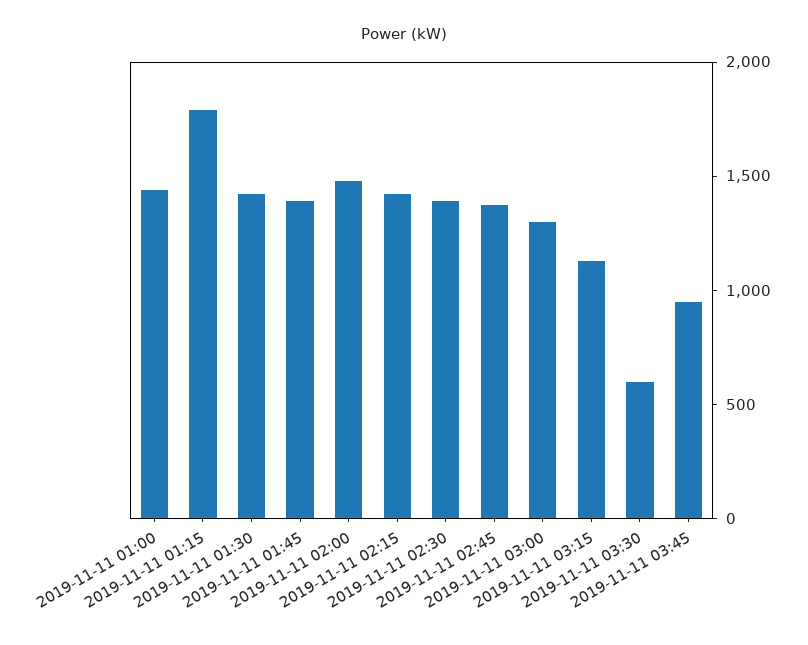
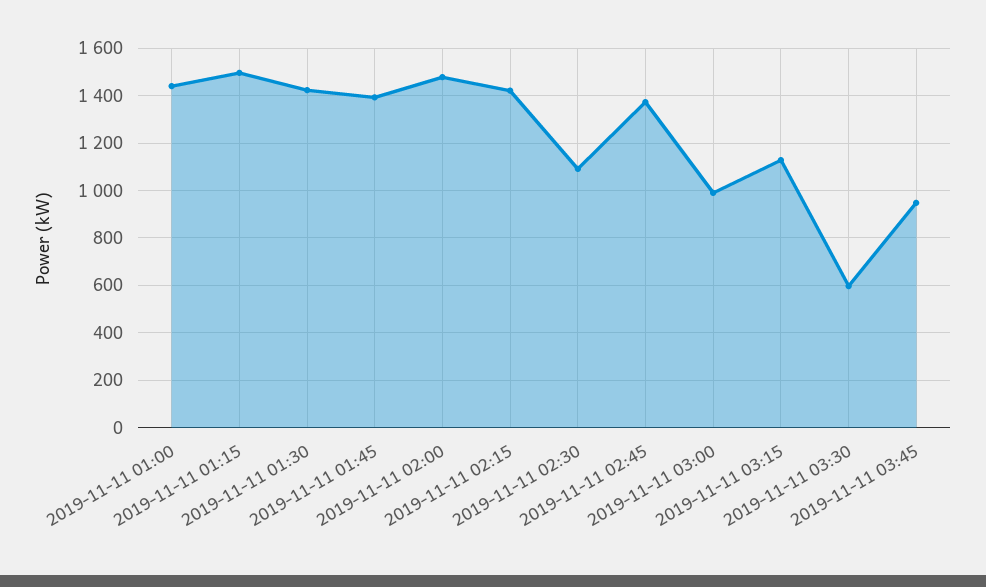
  {
    "2019-11-11 01:00": 1450,
-   "2019-11-11 01:15": 1800,
+   "2019-11-11 01:15": 1500,
    "2019-11-11 01:30": 1400,
    "2019-11-11 01:45": 1400,
    "2019-11-11 02:00": 1500,
    "2019-11-11 02:15": 1400,
-   "2019-11-11 02:30": 1400,
+   "2019-11-11 02:30": 1100,
    "2019-11-11 02:45": 1350,
-   "2019-11-11 03:00": 1300,
+   "2019-11-11 03:00": 1000,
    "2019-11-11 03:15": 1150,
    "2019-11-11 03:30": 600,
    "2019-11-11 03:45": 950
  }

